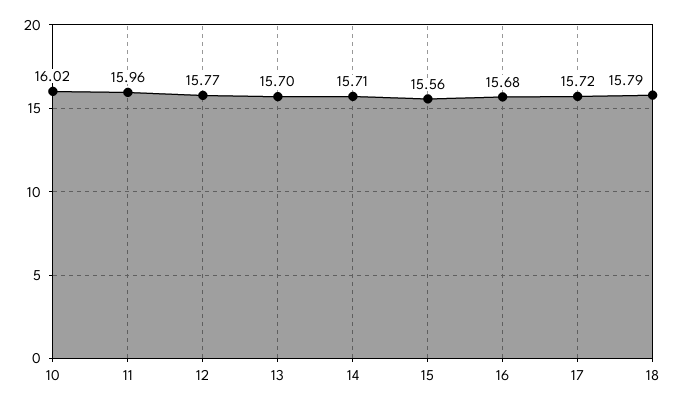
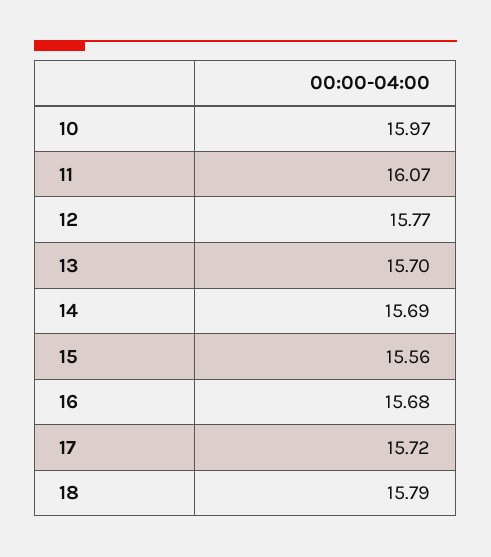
  {
-   "10": 16.02,
+   "10": 15.97,
-   "11": 15.96,
+   "11": 16.07,
    "12": 15.77,
    "13": 15.7,
-   "14": 15.71,
+   "14": 15.69,
    "15": 15.56,
    "16": 15.68,
    "17": 15.72,
    "18": 15.79
  }

